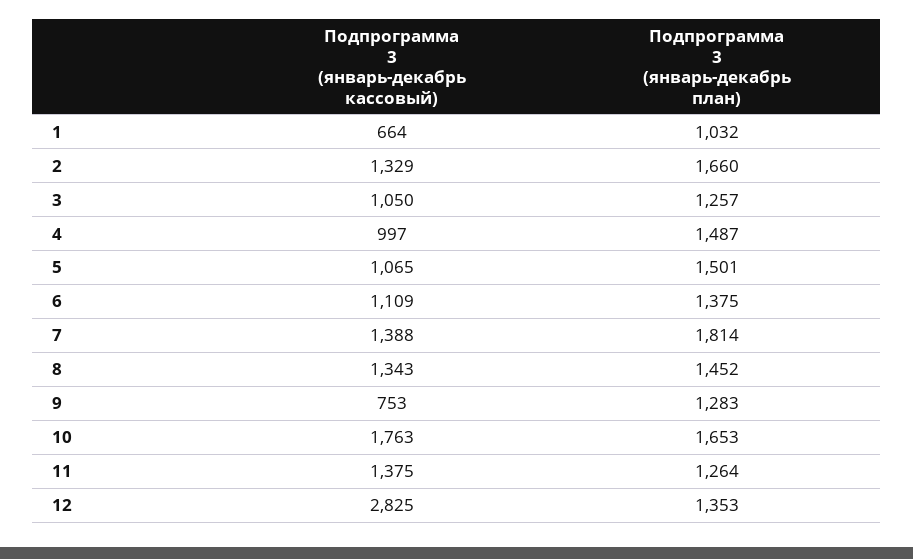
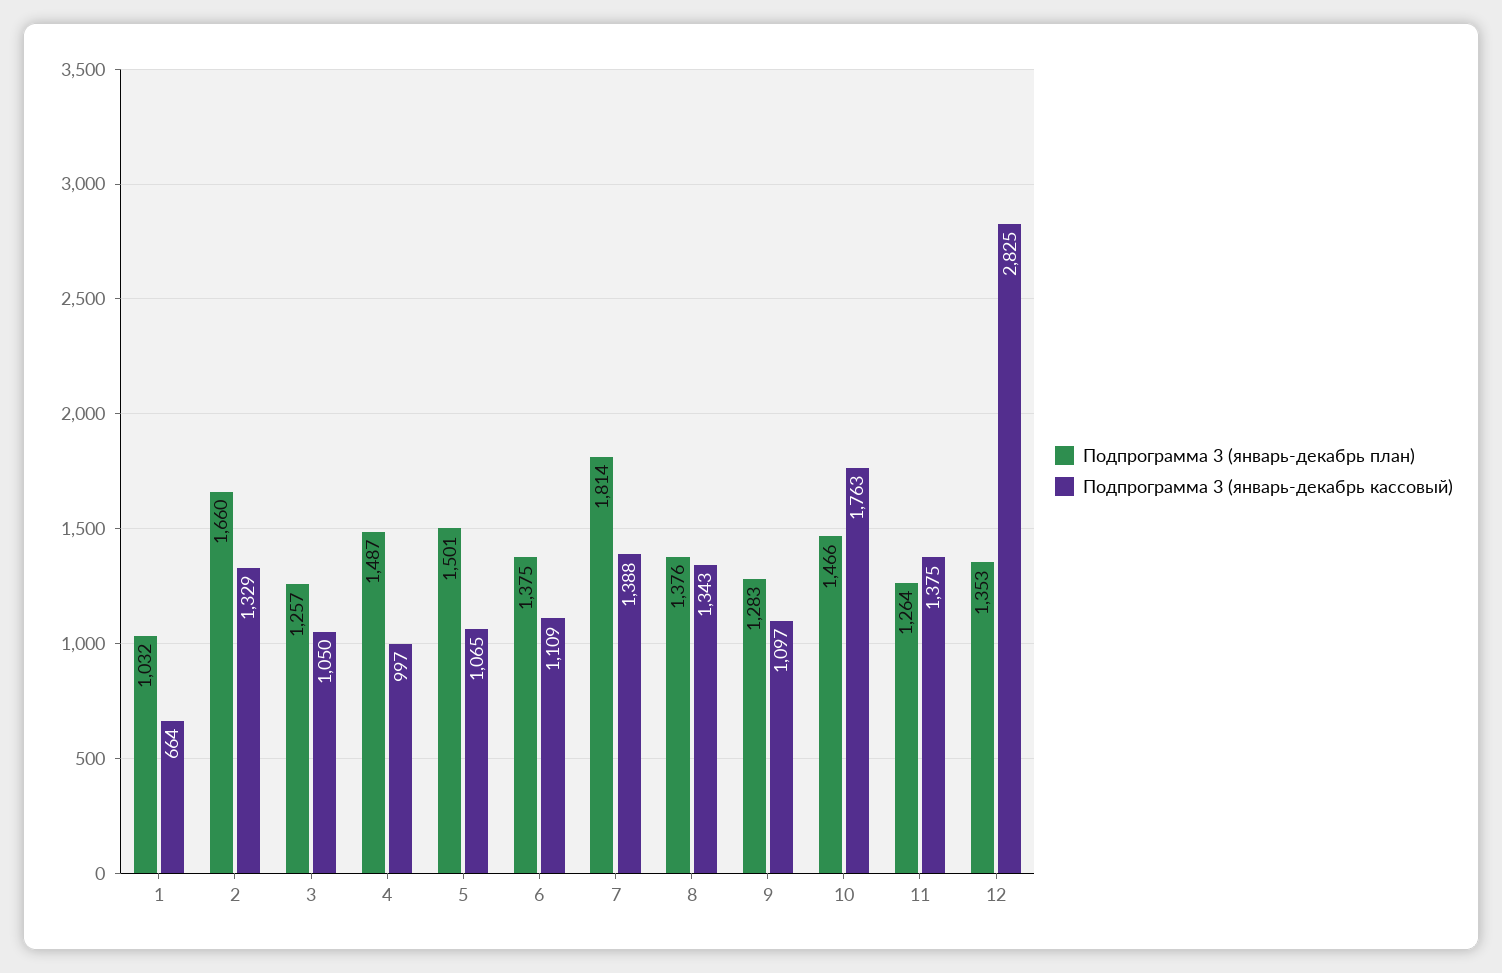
  {
    "Подпрограмма 3 (январь-декабрь кассовый)": {
      "1": 664,
      "2": 1329,
      "3": 1050,
      "4": 997,
      "5": 1065,
      "6": 1109,
      "7": 1388,
      "8": 1343,
-     "9": 753,
+     "9": 1097,
      "10": 1763,
      "11": 1375,
      "12": 2825
    },
    "Подпрограмма 3 (январь-декабрь план)": {
      "1": 1032,
      "2": 1660,
      "3": 1257,
      "4": 1487,
      "5": 1501,
      "6": 1375,
      "7": 1814,
-     "8": 1452,
+     "8": 1376,
      "9": 1283,
-     "10": 1653,
+     "10": 1466,
      "11": 1264,
      "12": 1353
    }
  }

